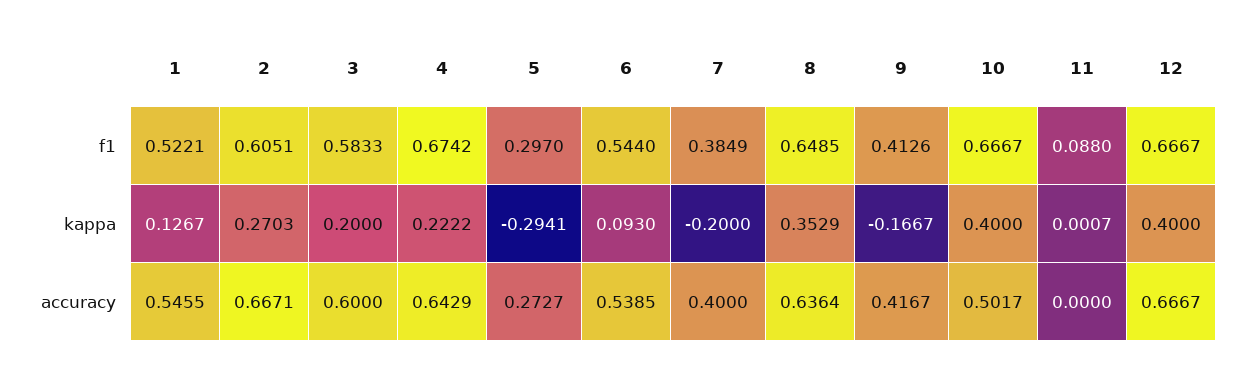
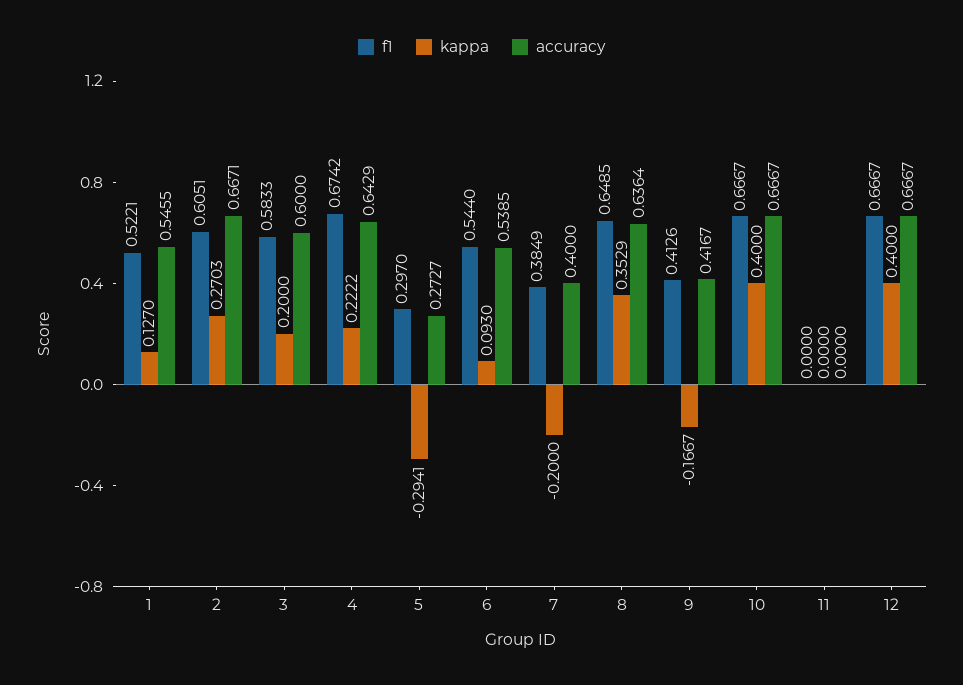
  {
    "f1": {
      "1": 0.5221,
      "2": 0.6051,
      "3": 0.5833,
      "4": 0.6742,
      "5": 0.297,
      "6": 0.544,
      "7": 0.3849,
      "8": 0.6485,
      "9": 0.4126,
      "10": 0.6667,
-     "11": 0.088,
+     "11": 0,
      "12": 0.6667
    },
    "kappa": {
-     "1": 0.1267,
+     "1": 0.127,
      "2": 0.2703,
      "3": 0.2,
      "4": 0.2222,
      "5": -0.2941,
      "6": 0.093,
      "7": -0.2,
      "8": 0.3529,
      "9": -0.1667,
      "10": 0.4,
-     "11": 0.0007,
+     "11": 0,
      "12": 0.4
    },
    "accuracy": {
      "1": 0.5455,
      "2": 0.6671,
      "3": 0.6,
      "4": 0.6429,
      "5": 0.2727,
      "6": 0.5385,
      "7": 0.4,
      "8": 0.6364,
      "9": 0.4167,
-     "10": 0.5017,
+     "10": 0.6667,
      "11": 0,
      "12": 0.6667
    }
  }

